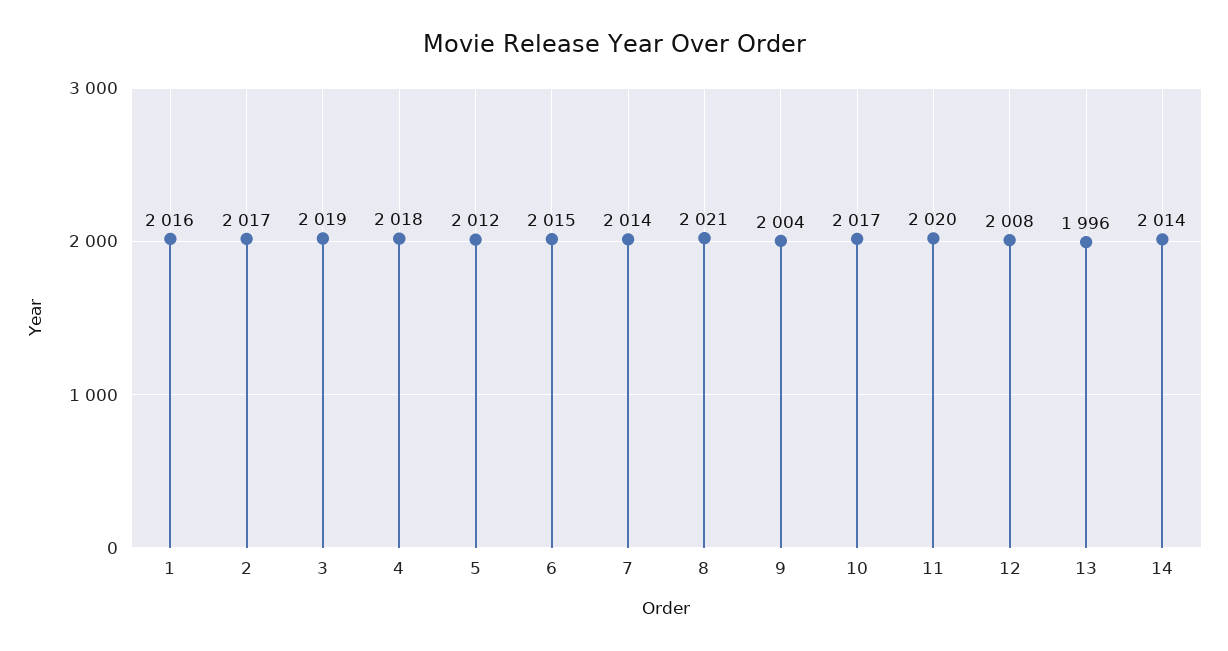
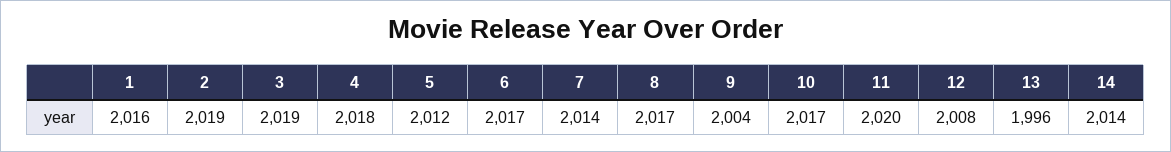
  {
    "1": 2016,
-   "2": 2017,
+   "2": 2019,
    "3": 2019,
    "4": 2018,
    "5": 2012,
-   "6": 2015,
+   "6": 2017,
    "7": 2014,
-   "8": 2021,
+   "8": 2017,
    "9": 2004,
    "10": 2017,
    "11": 2020,
    "12": 2008,
    "13": 1996,
    "14": 2014
  }

